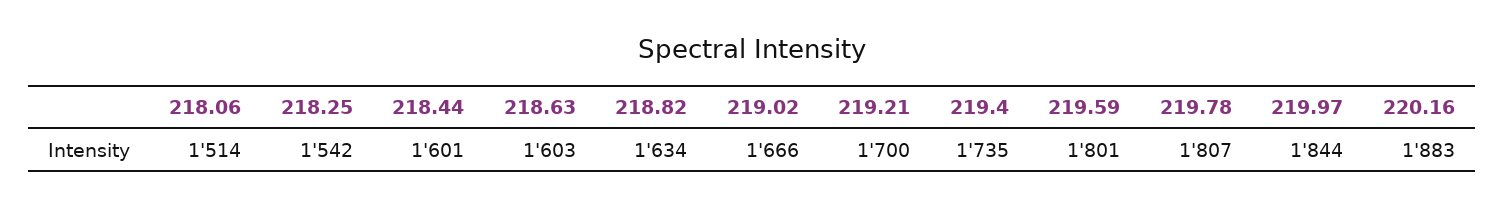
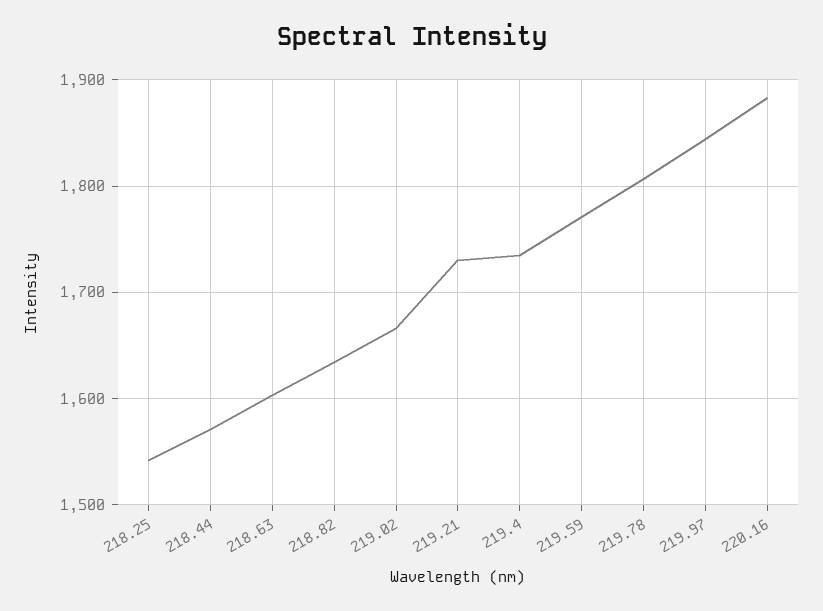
  {
-   "218.06": 1514,
    "218.25": 1542,
-   "218.44": 1601,
+   "218.44": 1570,
    "218.63": 1603,
    "218.82": 1634,
    "219.02": 1666,
-   "219.21": 1700,
+   "219.21": 1730,
    "219.4": 1735,
-   "219.59": 1801,
+   "219.59": 1770,
    "219.78": 1807,
    "219.97": 1844,
    "220.16": 1883
  }

